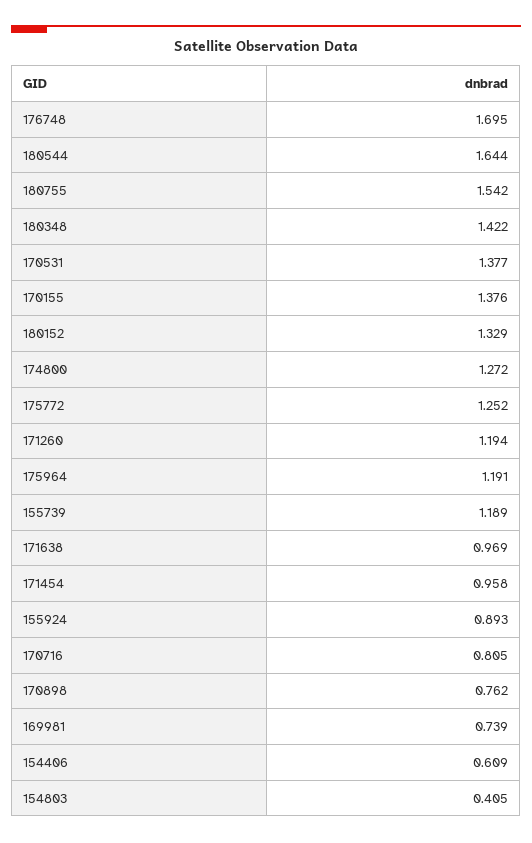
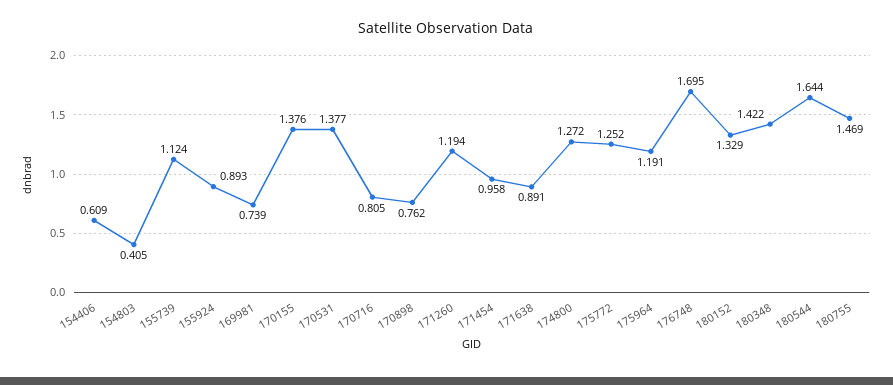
  {
    "176748": 1.695,
    "180544": 1.644,
-   "180755": 1.542,
+   "180755": 1.469,
    "180348": 1.422,
    "170531": 1.377,
    "170155": 1.376,
    "180152": 1.329,
    "174800": 1.272,
    "175772": 1.252,
    "171260": 1.194,
    "175964": 1.191,
-   "155739": 1.189,
+   "155739": 1.124,
-   "171638": 0.969,
+   "171638": 0.891,
    "171454": 0.958,
    "155924": 0.893,
    "170716": 0.805,
    "170898": 0.762,
    "169981": 0.739,
    "154406": 0.609,
    "154803": 0.405
  }

